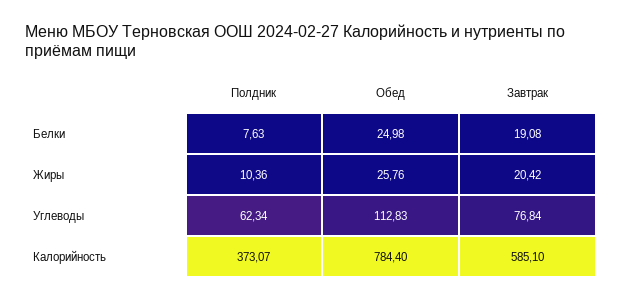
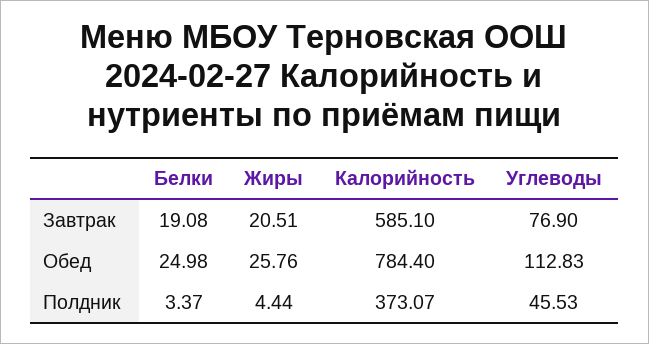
  {
    "Полдник": {
-     "Белки": 7.63,
+     "Белки": 3.37,
-     "Жиры": 10.36,
+     "Жиры": 4.44,
-     "Углеводы": 62.34,
+     "Углеводы": 45.53,
      "Калорийность": 373.07
    },
    "Обед": {
      "Белки": 24.98,
      "Жиры": 25.76,
      "Углеводы": 112.83,
      "Калорийность": 784.4
    },
    "Завтрак": {
      "Белки": 19.08,
-     "Жиры": 20.42,
+     "Жиры": 20.51,
-     "Углеводы": 76.84,
+     "Углеводы": 76.9,
      "Калорийность": 585.1
    }
  }

